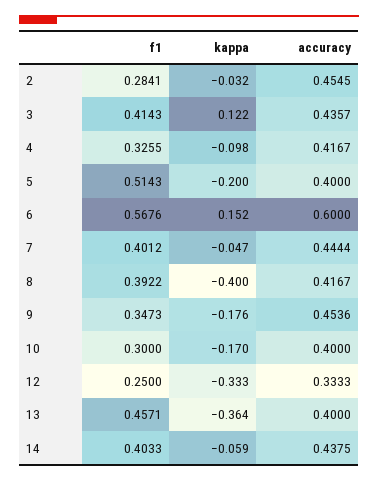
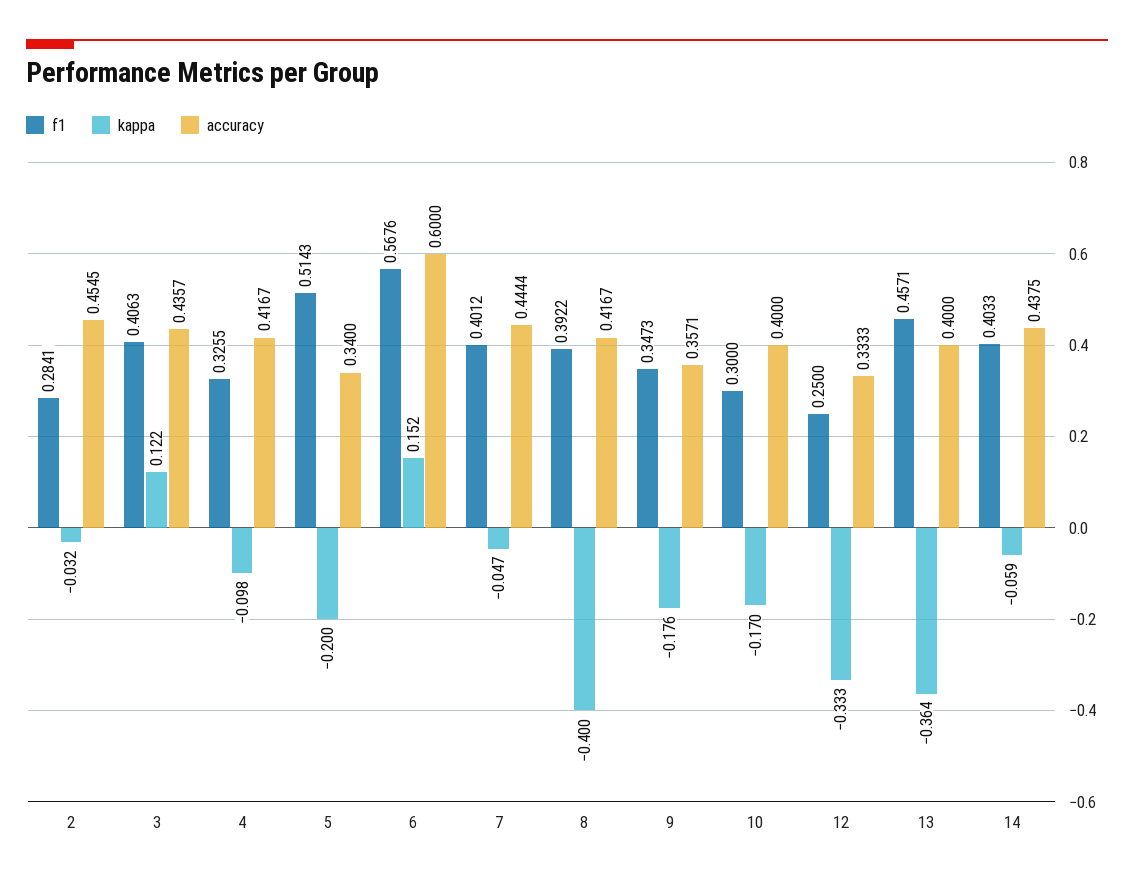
  {
    "f1": {
      "2": 0.2841,
-     "3": 0.4143,
+     "3": 0.4063,
      "4": 0.3255,
      "5": 0.5143,
      "6": 0.5676,
      "7": 0.4012,
      "8": 0.3922,
      "9": 0.3473,
      "10": 0.3,
      "12": 0.25,
      "13": 0.4571,
      "14": 0.4033
    },
    "kappa": {
      "2": -0.032,
      "3": 0.122,
      "4": -0.098,
      "5": -0.2,
      "6": 0.152,
      "7": -0.047,
      "8": -0.4,
      "9": -0.176,
      "10": -0.17,
      "12": -0.333,
      "13": -0.364,
      "14": -0.059
    },
    "accuracy": {
      "2": 0.4545,
      "3": 0.4357,
      "4": 0.4167,
-     "5": 0.4,
+     "5": 0.34,
      "6": 0.6,
      "7": 0.4444,
      "8": 0.4167,
-     "9": 0.4536,
+     "9": 0.3571,
      "10": 0.4,
      "12": 0.3333,
      "13": 0.4,
      "14": 0.4375
    }
  }

